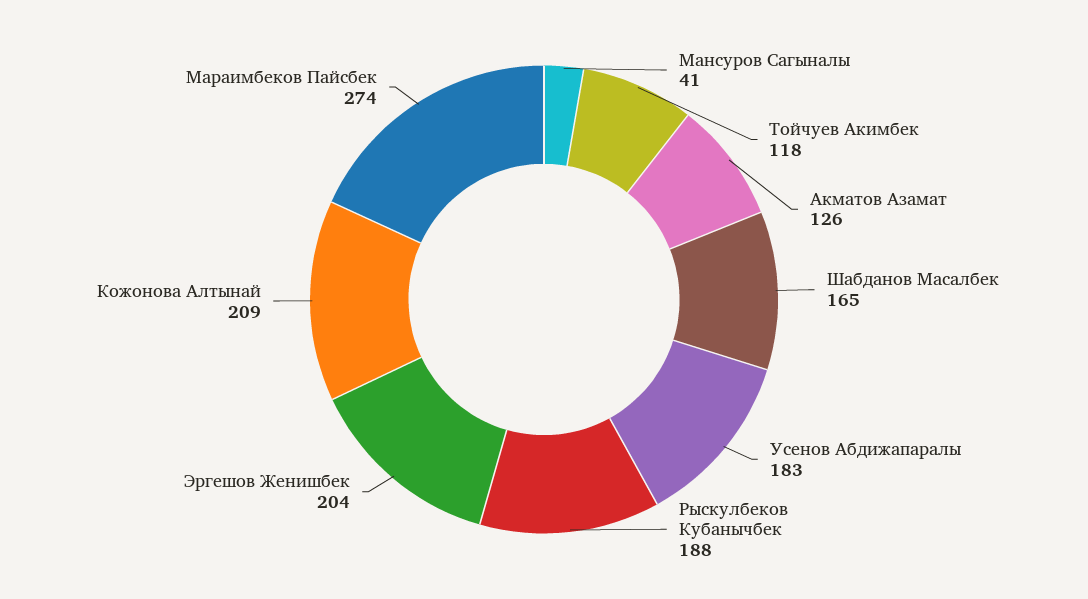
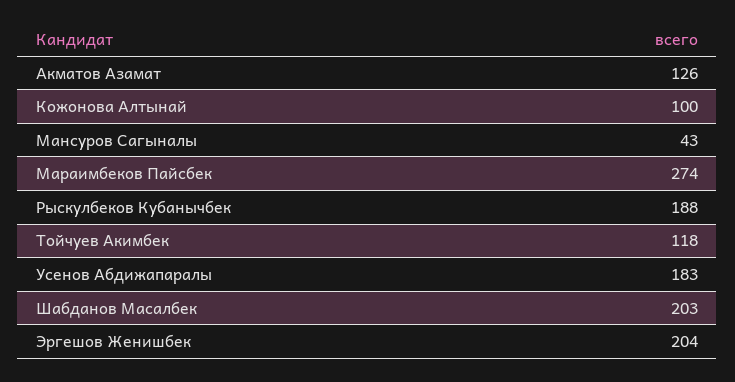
  {
-   "Мансуров Сагыналы": 41,
+   "Мансуров Сагыналы": 43,
    "Тойчуев Акимбек": 118,
    "Акматов Азамат": 126,
-   "Шабданов Масалбек": 165,
+   "Шабданов Масалбек": 203,
    "Усенов Абдижапаралы": 183,
    "Рыскулбеков Кубанычбек": 188,
    "Эргешов Женишбек": 204,
-   "Кожонова Алтынай": 209,
+   "Кожонова Алтынай": 100,
    "Мараимбеков Пайсбек": 274
  }

